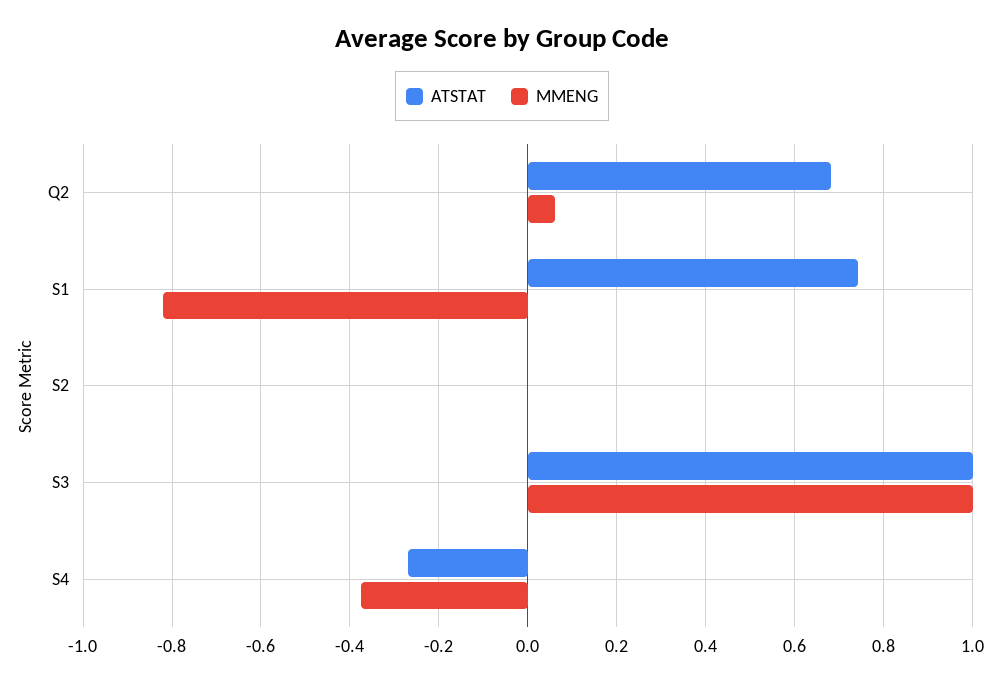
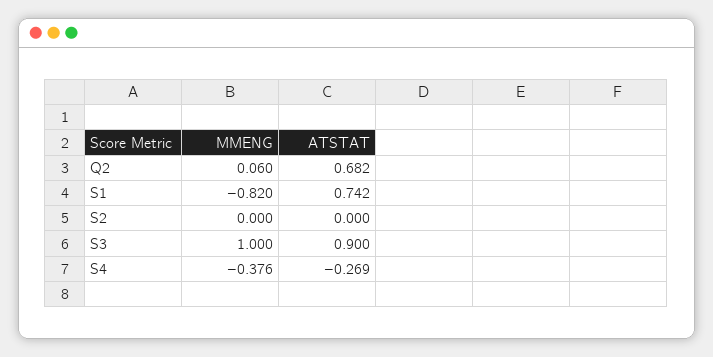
  {
    "ATSTAT": {
      "Q2": 0.682,
      "S1": 0.742,
      "S2": 0,
-     "S3": 1,
+     "S3": 0.9,
      "S4": -0.269
    },
    "MMENG": {
      "Q2": 0.06,
      "S1": -0.82,
      "S2": 0,
      "S3": 1,
      "S4": -0.376
    }
  }

